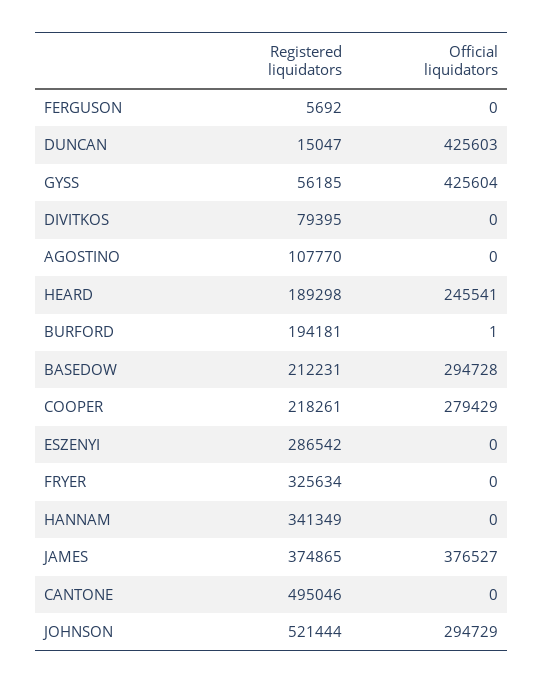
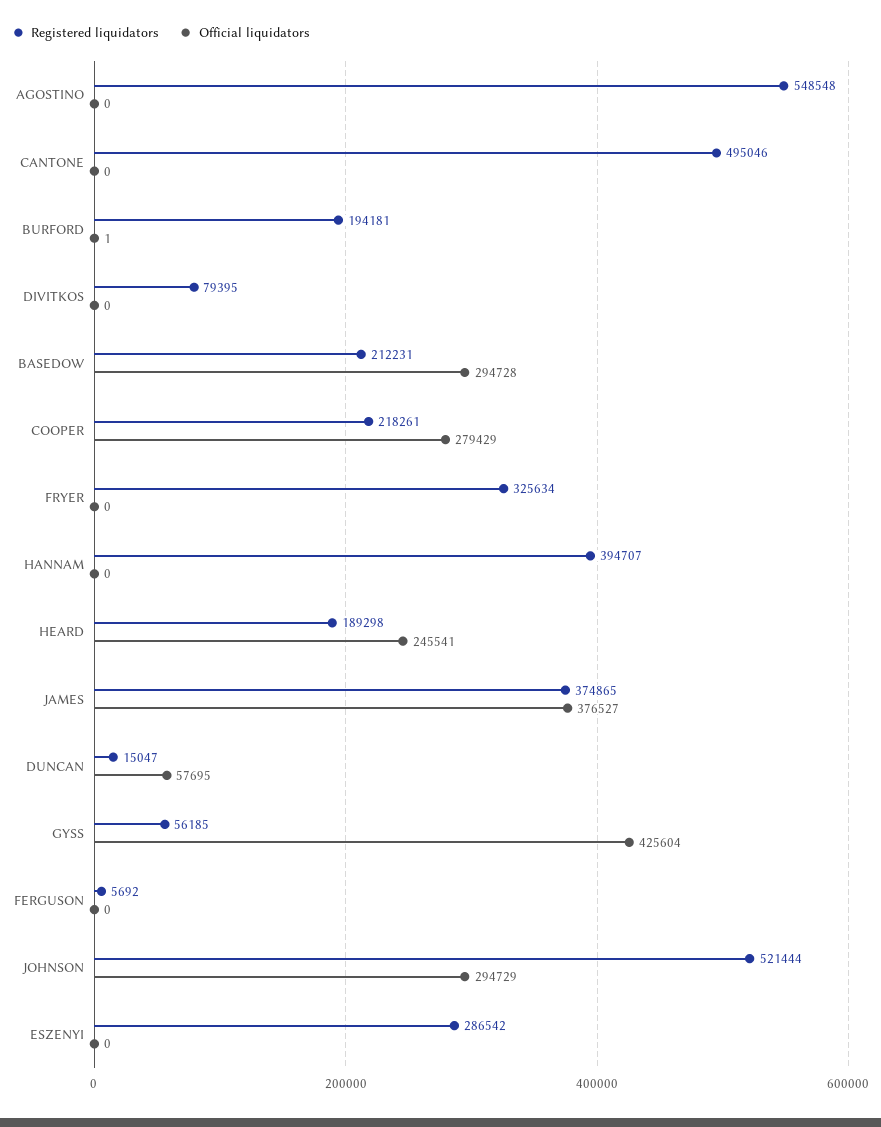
  {
    "Registered liquidators": {
      "FERGUSON": 5692,
      "DUNCAN": 15047,
      "GYSS": 56185,
      "DIVITKOS": 79395,
-     "AGOSTINO": 107770,
+     "AGOSTINO": 548548,
      "HEARD": 189298,
      "BURFORD": 194181,
      "BASEDOW": 212231,
      "COOPER": 218261,
      "ESZENYI": 286542,
      "FRYER": 325634,
-     "HANNAM": 341349,
+     "HANNAM": 394707,
      "JAMES": 374865,
      "CANTONE": 495046,
      "JOHNSON": 521444
    },
    "Official liquidators": {
      "FERGUSON": 0,
-     "DUNCAN": 425603,
+     "DUNCAN": 57695,
      "GYSS": 425604,
      "DIVITKOS": 0,
      "AGOSTINO": 0,
      "HEARD": 245541,
      "BURFORD": 1,
      "BASEDOW": 294728,
      "COOPER": 279429,
      "ESZENYI": 0,
      "FRYER": 0,
      "HANNAM": 0,
      "JAMES": 376527,
      "CANTONE": 0,
      "JOHNSON": 294729
    }
  }

